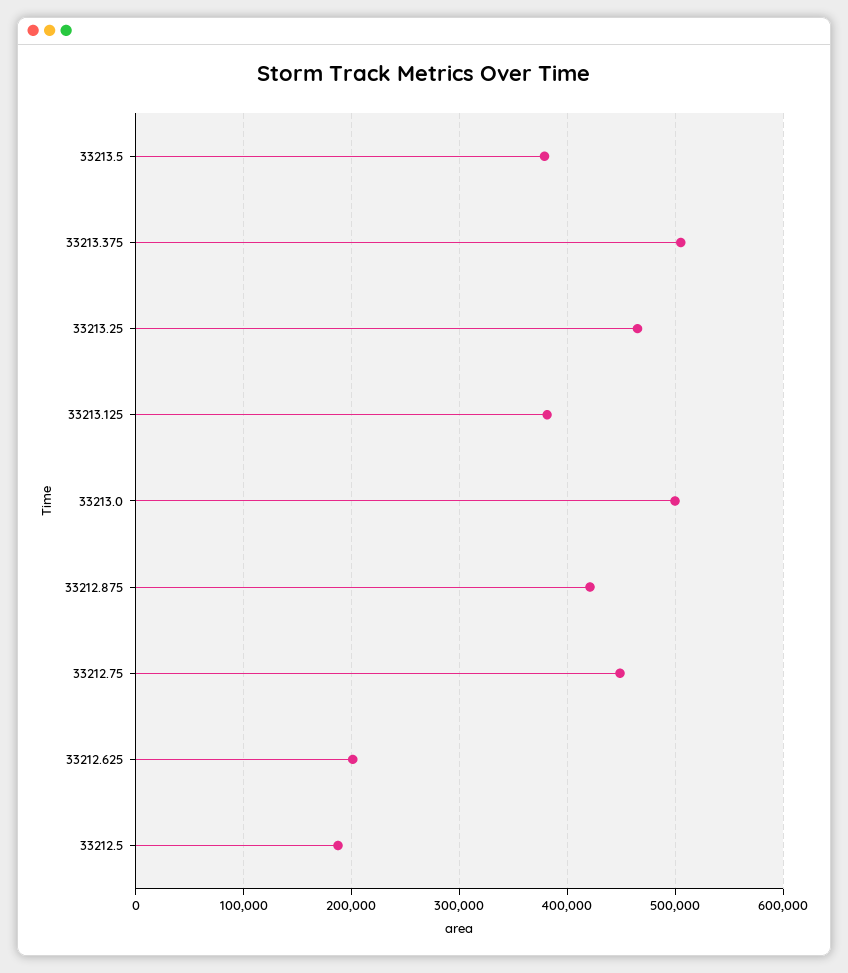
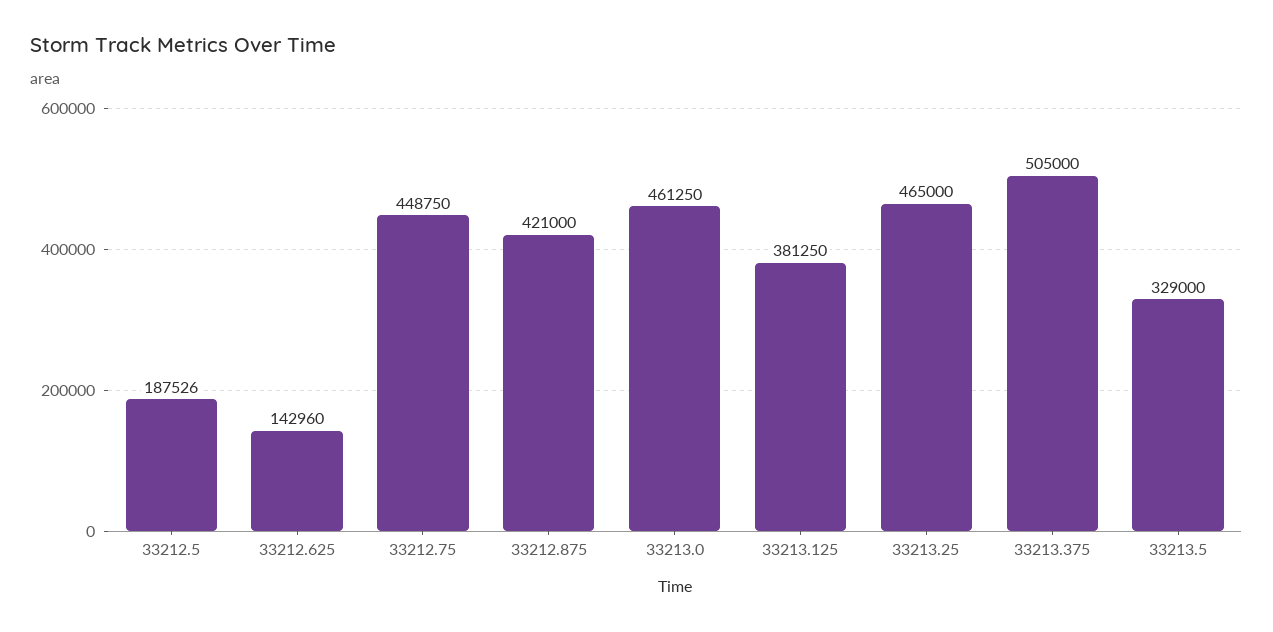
  {
-   "33213.5": 380000,
+   "33213.5": 329000,
    "33213.375": 505000,
    "33213.25": 465000,
    "33213.125": 381250,
-   "33213.0": 500000,
+   "33213.0": 461250,
    "33212.875": 421000,
    "33212.75": 448750,
-   "33212.625": 200000,
+   "33212.625": 142960,
    "33212.5": 187526
  }

